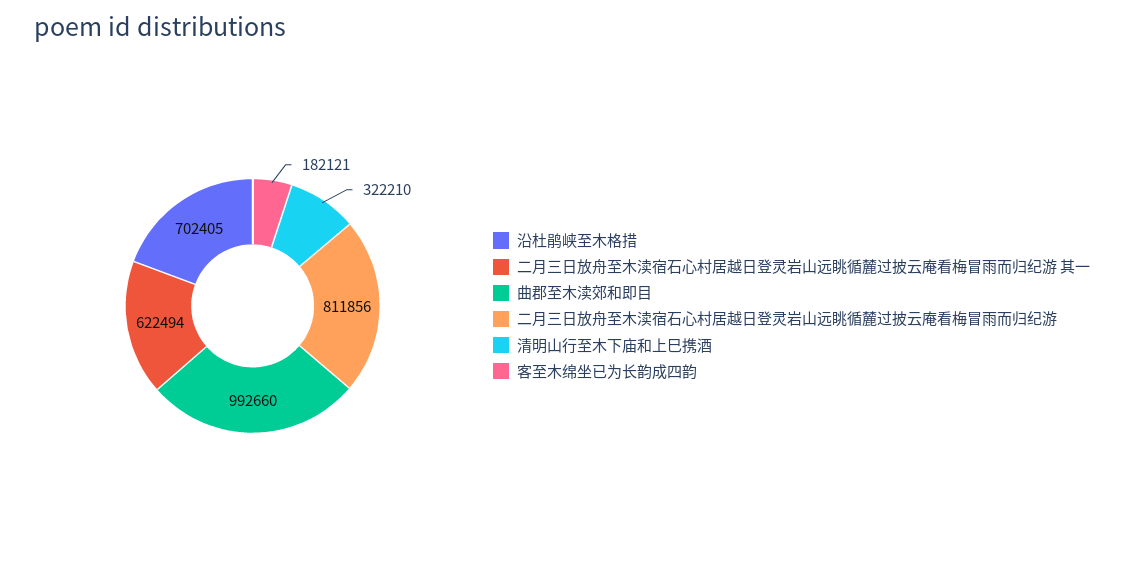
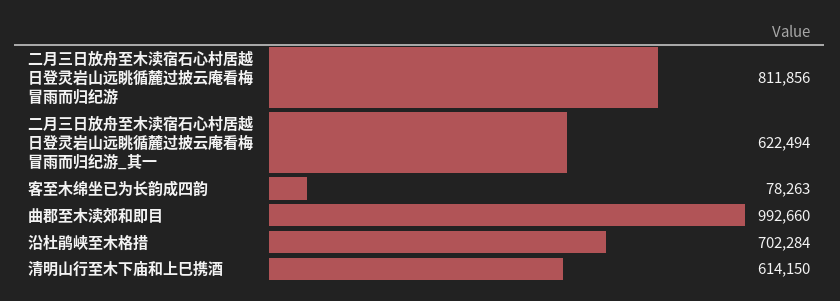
  {
-   "沿杜鹃峡至木格措": 702405,
+   "沿杜鹃峡至木格措": 702284,
    "二月三日放舟至木渎宿石心村居越日登灵岩山远眺循麓过披云庵看梅冒雨而归纪游 其一": 622494,
    "曲郡至木渎郊和即目": 992660,
    "二月三日放舟至木渎宿石心村居越日登灵岩山远眺循麓过披云庵看梅冒雨而归纪游": 811856,
-   "清明山行至木下庙和上巳携酒": 322210,
+   "清明山行至木下庙和上巳携酒": 614150,
-   "客至木绵坐已为长韵成四韵": 182121
+   "客至木绵坐已为长韵成四韵": 78263
  }

